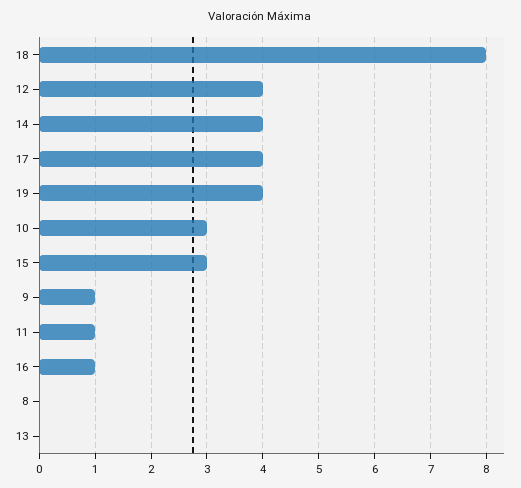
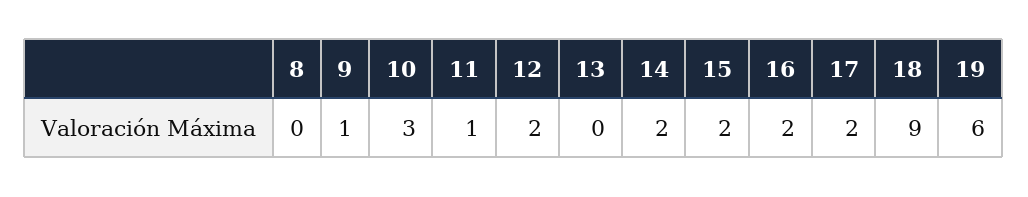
  {
-   "18": 8,
+   "18": 9,
-   "12": 4,
+   "12": 2,
-   "14": 4,
+   "14": 2,
-   "17": 4,
+   "17": 2,
-   "19": 4,
+   "19": 6,
    "10": 3,
-   "15": 3,
+   "15": 2,
    "9": 1,
    "11": 1,
-   "16": 1,
+   "16": 2,
    "8": 0,
    "13": 0
  }

